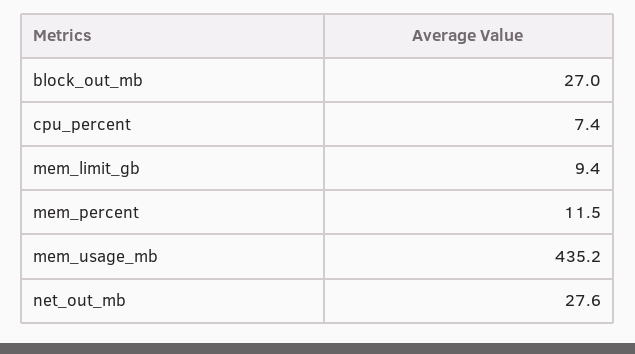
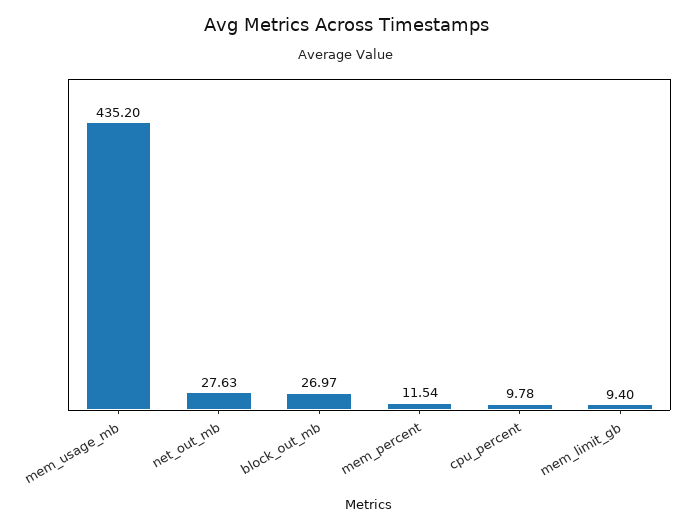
  {
    "block_out_mb": 26.97,
-   "cpu_percent": 7.4,
+   "cpu_percent": 9.78,
    "mem_limit_gb": 9.4,
    "mem_percent": 11.54,
    "mem_usage_mb": 435.2,
    "net_out_mb": 27.63
  }

